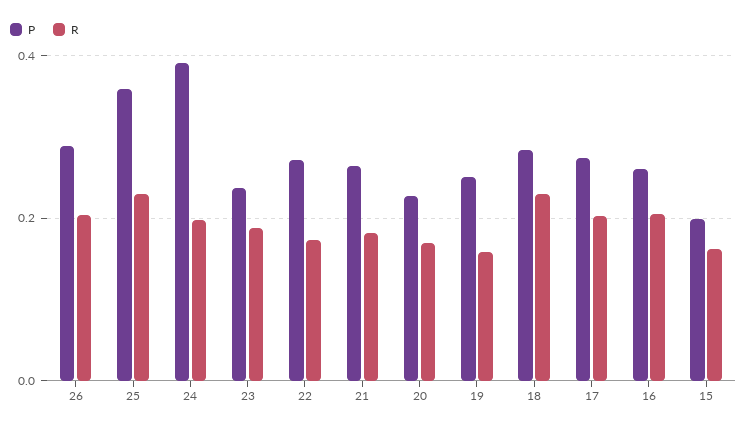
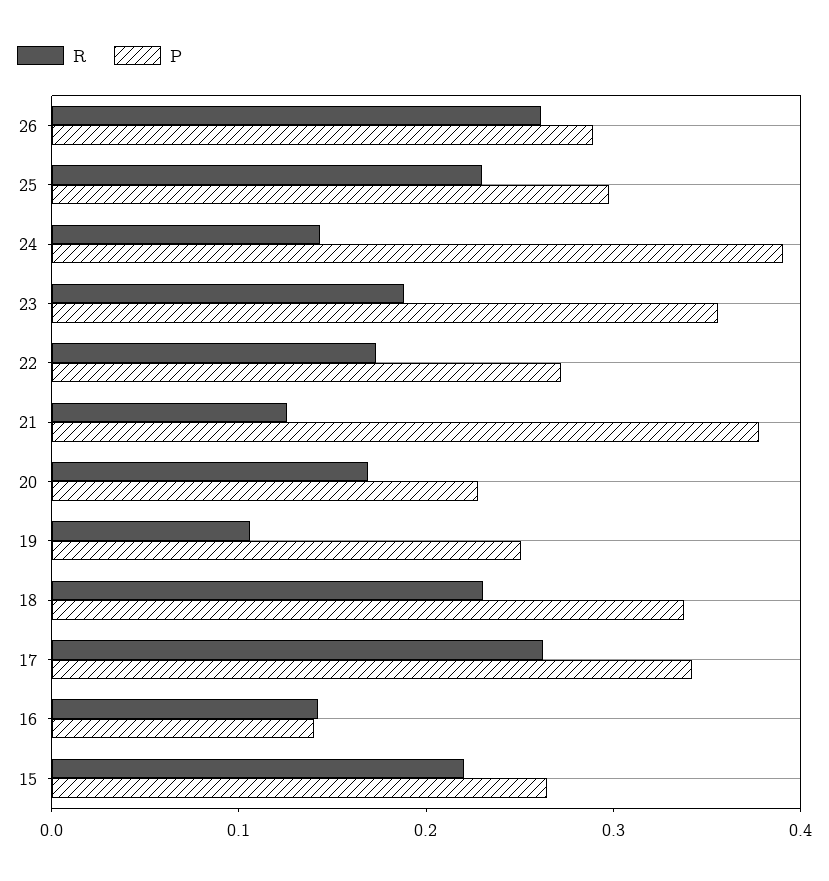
  {
    "P": {
      "26": 0.28,
-     "25": 0.36,
+     "25": 0.3,
      "24": 0.4,
-     "23": 0.24,
+     "23": 0.36,
      "22": 0.28,
-     "21": 0.26,
+     "21": 0.38,
      "20": 0.22,
      "19": 0.26,
-     "18": 0.28,
+     "18": 0.34,
-     "17": 0.28,
+     "17": 0.34,
-     "16": 0.26,
+     "16": 0.14,
-     "15": 0.2
+     "15": 0.26
    },
    "R": {
-     "26": 0.2,
+     "26": 0.26,
      "25": 0.22,
-     "24": 0.2,
+     "24": 0.14,
      "23": 0.18,
      "22": 0.18,
-     "21": 0.18,
+     "21": 0.12,
      "20": 0.16,
-     "19": 0.16,
+     "19": 0.1,
      "18": 0.24,
-     "17": 0.2,
+     "17": 0.26,
-     "16": 0.2,
+     "16": 0.14,
-     "15": 0.16
+     "15": 0.22
    }
  }

